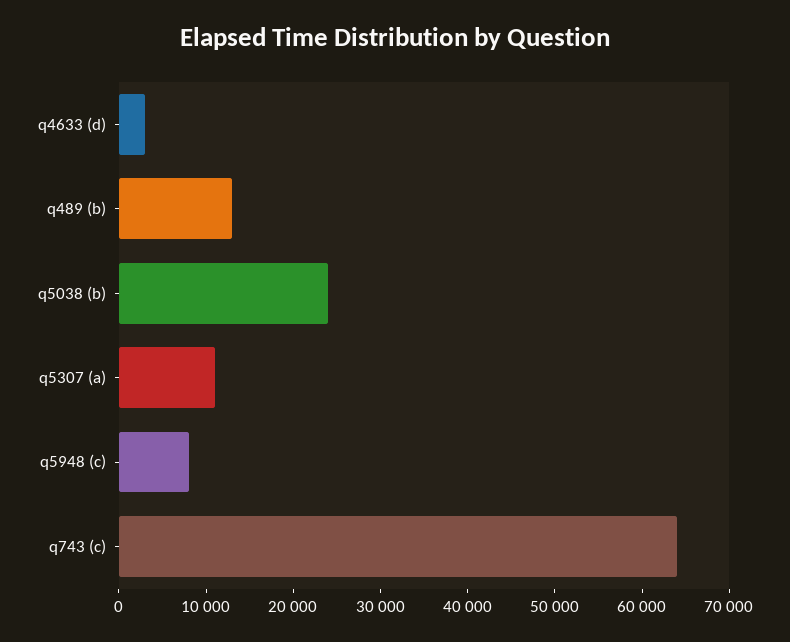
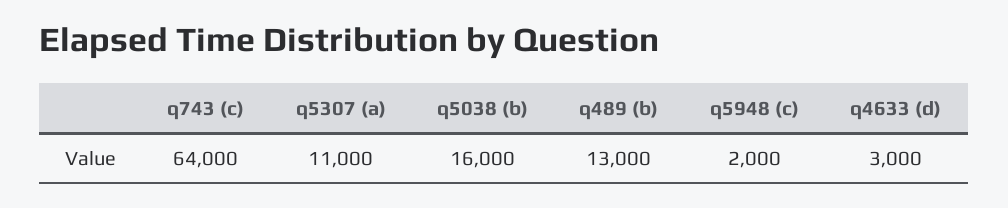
  {
    "q4633 (d)": 3000,
    "q489 (b)": 13000,
-   "q5038 (b)": 24000,
+   "q5038 (b)": 16000,
    "q5307 (a)": 11000,
-   "q5948 (c)": 8000,
+   "q5948 (c)": 2000,
    "q743 (c)": 64000
  }

